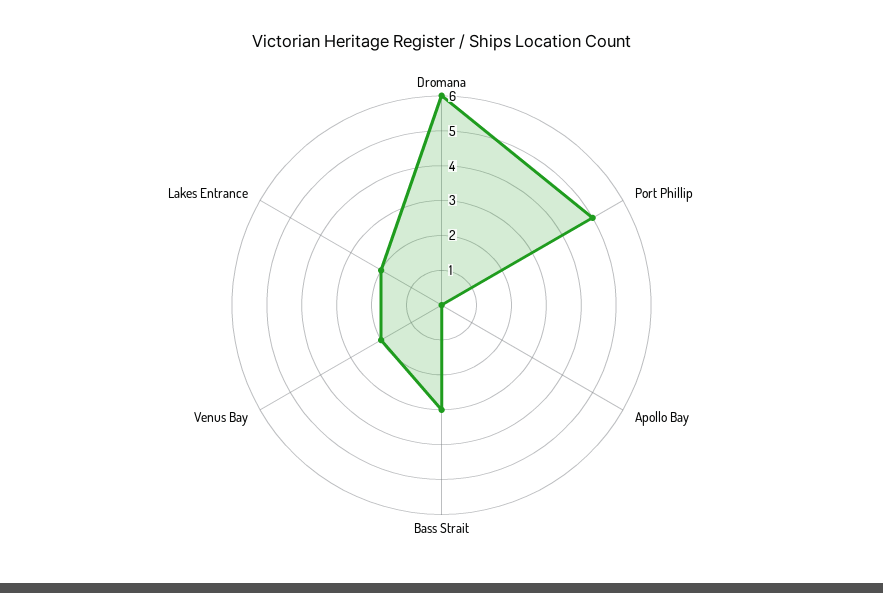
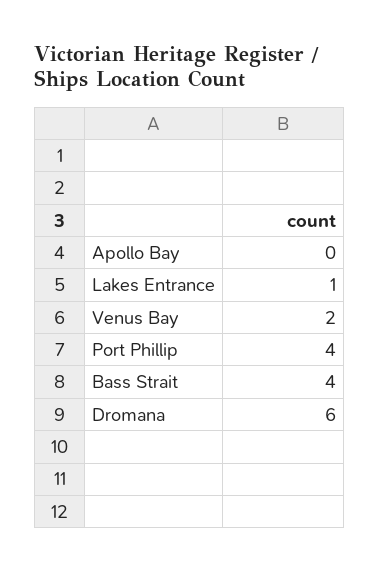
  {
    "Dromana": 6,
-   "Port Phillip": 5,
+   "Port Phillip": 4,
    "Apollo Bay": 0,
-   "Bass Strait": 3,
+   "Bass Strait": 4,
    "Venus Bay": 2,
-   "Lakes Entrance": 2
+   "Lakes Entrance": 1
  }

